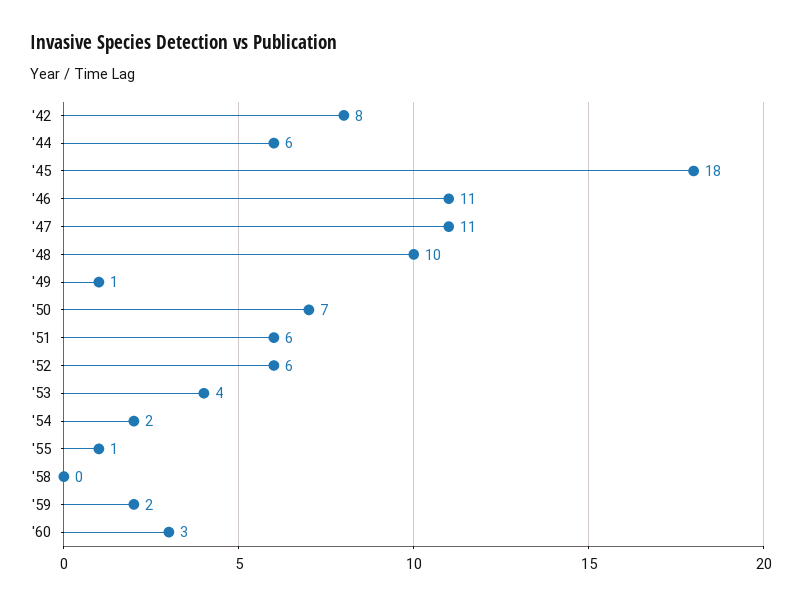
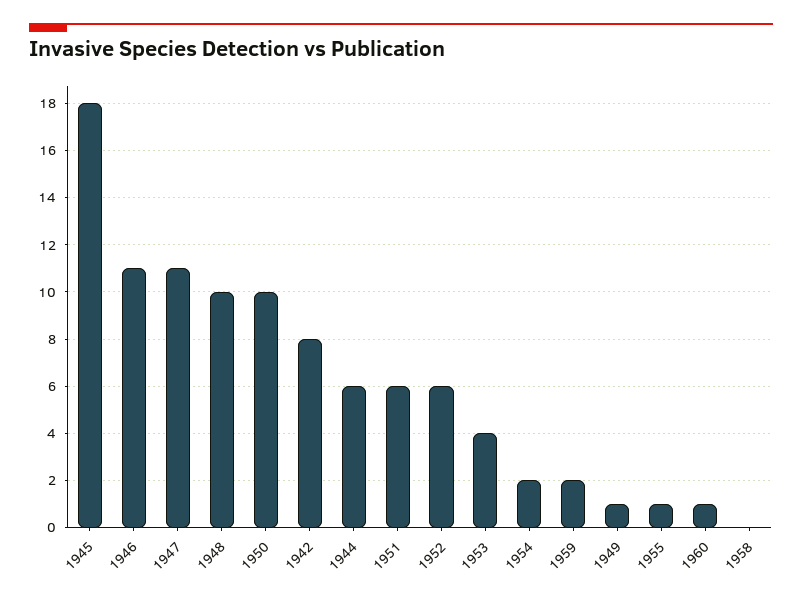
  {
    "'42": 8,
    "'44": 6,
    "'45": 18,
    "'46": 11,
    "'47": 11,
    "'48": 10,
    "'49": 1,
-   "'50": 7,
+   "'50": 10,
    "'51": 6,
    "'52": 6,
    "'53": 4,
    "'54": 2,
    "'55": 1,
    "'58": 0,
    "'59": 2,
-   "'60": 3
+   "'60": 1
  }

